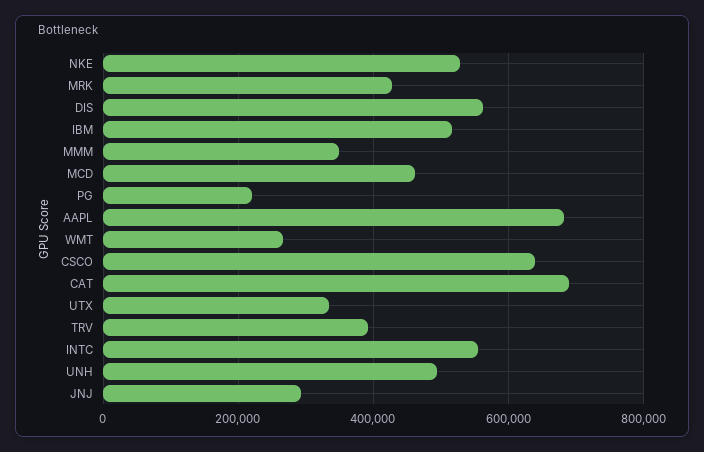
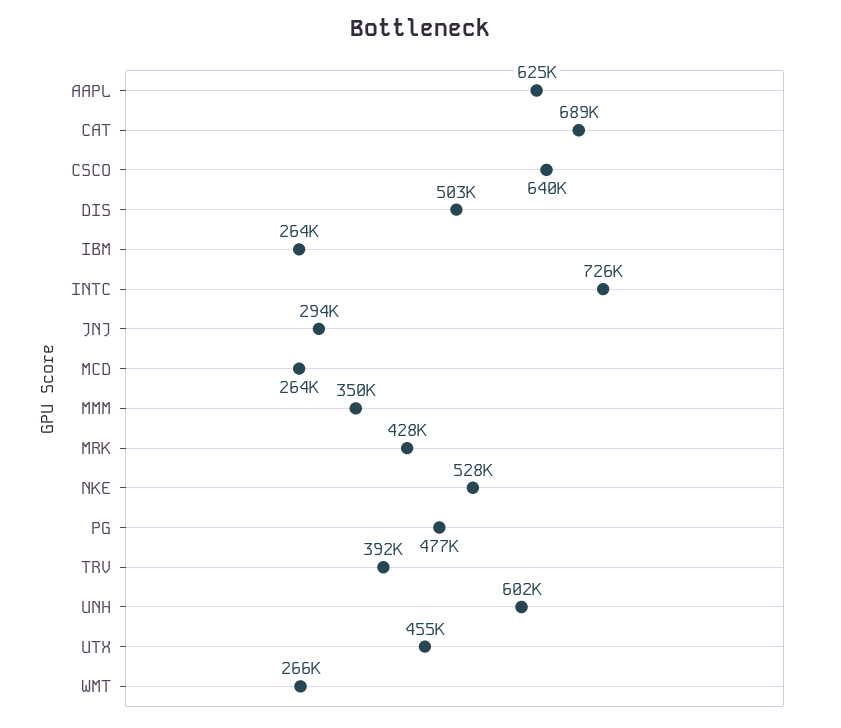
  {
    "NKE": 528000,
    "MRK": 428000,
-   "DIS": 560000,
+   "DIS": 503000,
-   "IBM": 520000,
+   "IBM": 264000,
    "MMM": 350000,
-   "MCD": 460000,
+   "MCD": 264000,
-   "PG": 220000,
+   "PG": 477000,
-   "AAPL": 680000,
+   "AAPL": 625000,
    "WMT": 266000,
    "CSCO": 640000,
    "CAT": 689000,
-   "UTX": 340000,
+   "UTX": 455000,
    "TRV": 392000,
-   "INTC": 560000,
+   "INTC": 726000,
-   "UNH": 500000,
+   "UNH": 602000,
    "JNJ": 294000
  }

